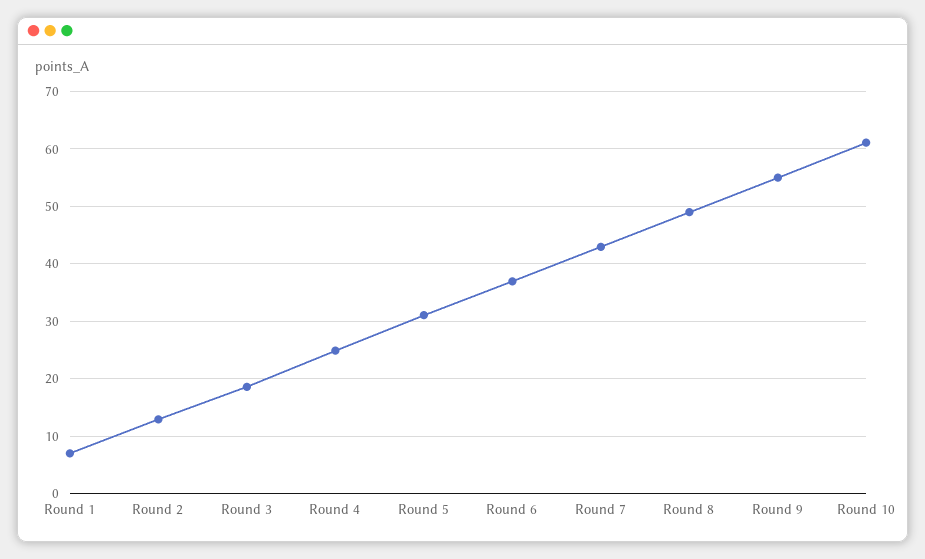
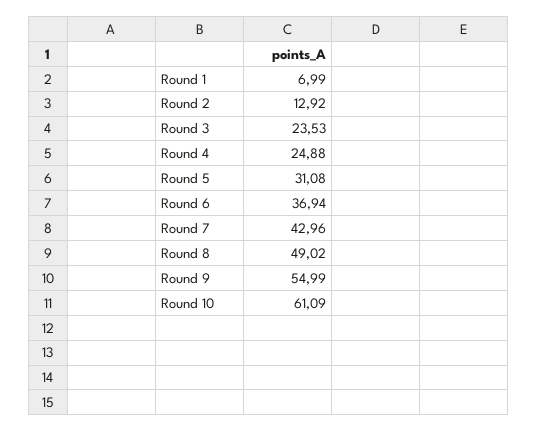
  {
    "Round 1": 6.99,
    "Round 2": 12.92,
-   "Round 3": 18,
+   "Round 3": 23.53,
    "Round 4": 24.88,
    "Round 5": 31.08,
    "Round 6": 36.94,
    "Round 7": 42.96,
    "Round 8": 49.02,
    "Round 9": 54.99,
    "Round 10": 61.09
  }

